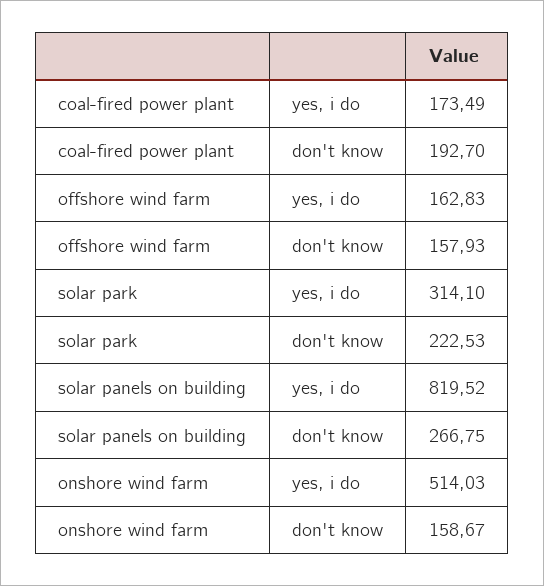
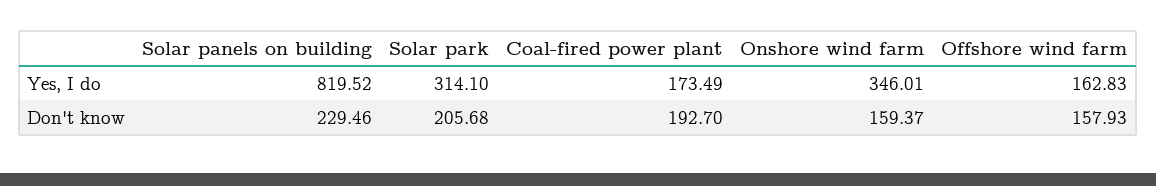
  {
    "coal-fired power plant": {
      "yes, i do": 173.49,
      "don't know": 192.7
    },
    "offshore wind farm": {
      "yes, i do": 162.83,
      "don't know": 157.93
    },
    "solar park": {
      "yes, i do": 314.1,
-     "don't know": 222.53
+     "don't know": 205.68
    },
    "solar panels on building": {
      "yes, i do": 819.52,
-     "don't know": 266.75
+     "don't know": 229.46
    },
    "onshore wind farm": {
-     "yes, i do": 514.03,
+     "yes, i do": 346.01,
-     "don't know": 158.67
+     "don't know": 159.37
    }
  }

